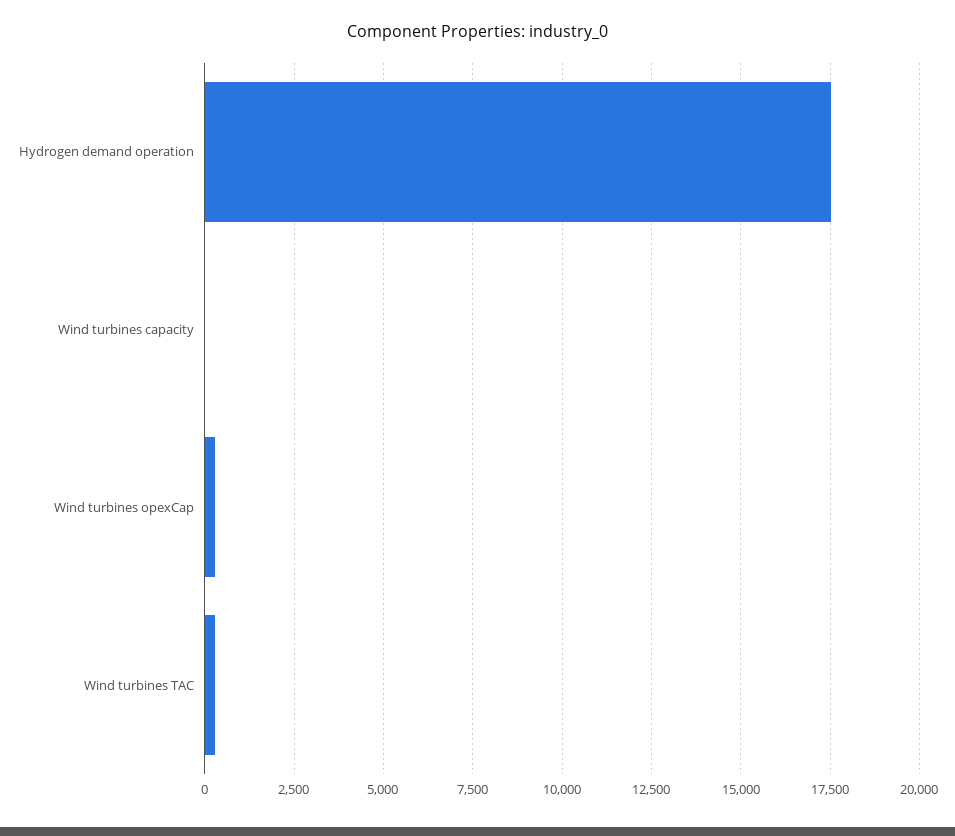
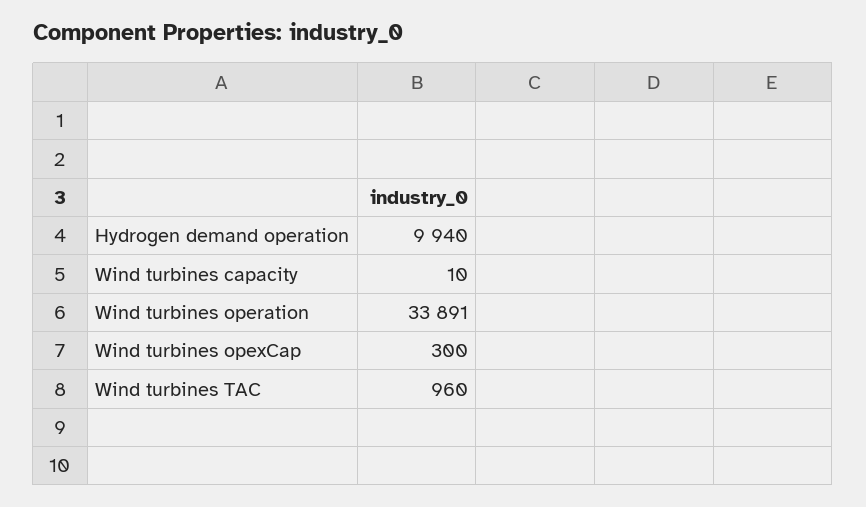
  {
-   "Hydrogen demand operation": 17500,
+   "Hydrogen demand operation": 9940,
    "Wind turbines capacity": 10,
    "Wind turbines opexCap": 300,
-   "Wind turbines TAC": 250
+   "Wind turbines TAC": 960,
+   "Wind turbines operation": 33891
  }

